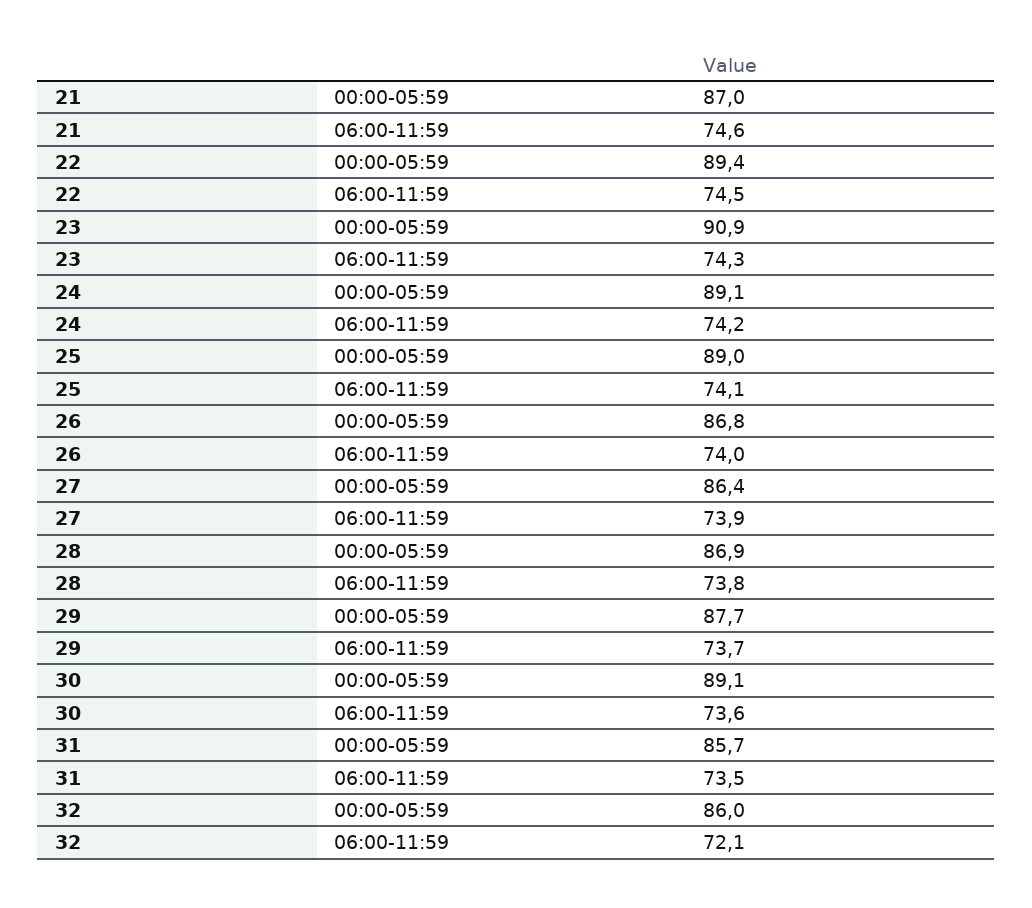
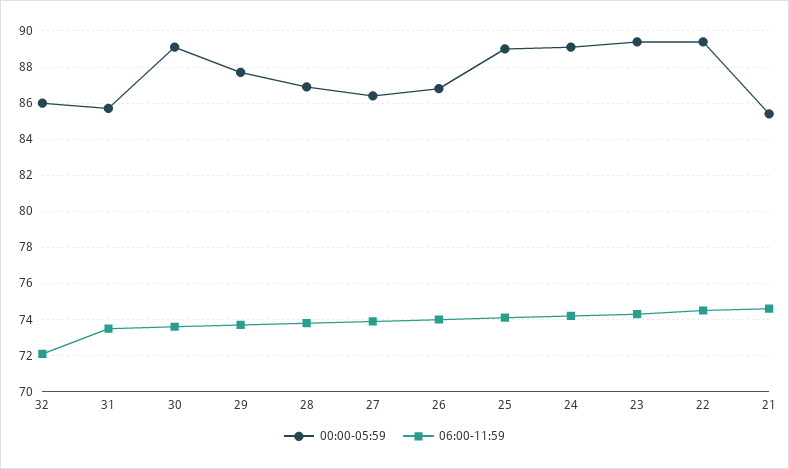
  {
    "00:00-05:59": {
-     "21": 87,
+     "21": 85.5,
      "22": 89.4,
-     "23": 90.9,
+     "23": 89.5,
      "24": 89.1,
      "25": 89,
      "26": 86.8,
      "27": 86.4,
      "28": 86.9,
      "29": 87.7,
      "30": 89.1,
      "31": 85.7,
      "32": 86
    },
    "06:00-11:59": {
      "21": 74.6,
      "22": 74.5,
      "23": 74.3,
      "24": 74.2,
      "25": 74.1,
      "26": 74,
      "27": 73.9,
      "28": 73.8,
      "29": 73.7,
      "30": 73.6,
      "31": 73.5,
      "32": 72.1
    }
  }

